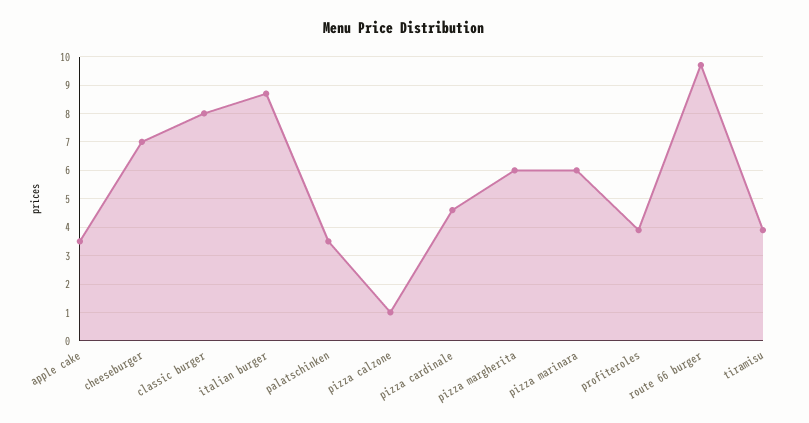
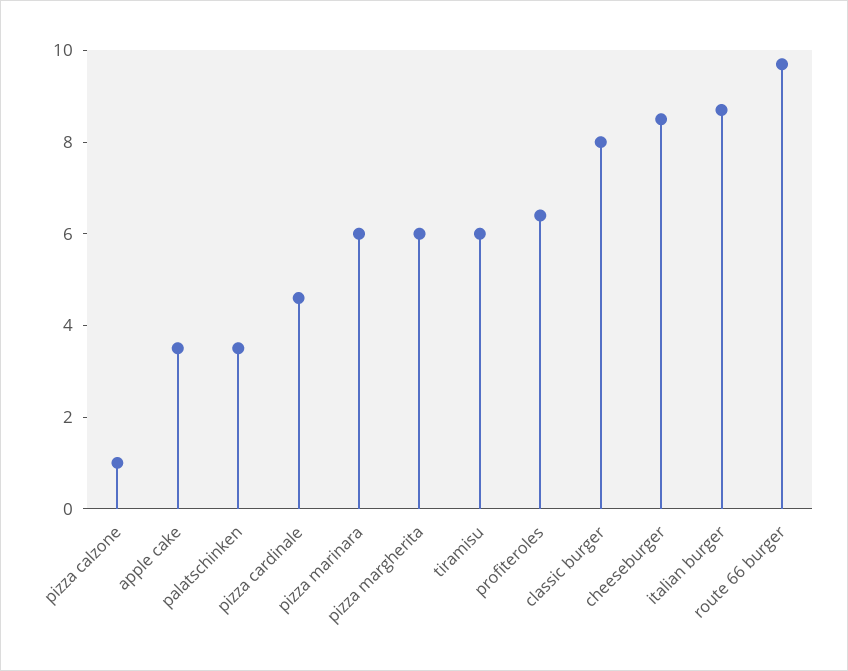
  {
    "apple cake": 3.5,
-   "cheeseburger": 7,
+   "cheeseburger": 8.5,
    "classic burger": 8,
    "italian burger": 8.5,
    "palatschinken": 3.5,
    "pizza calzone": 1,
    "pizza cardinale": 4.5,
    "pizza margherita": 6,
    "pizza marinara": 6,
-   "profiteroles": 4,
+   "profiteroles": 6.5,
    "route 66 burger": 9.5,
-   "tiramisu": 4
+   "tiramisu": 6
  }

